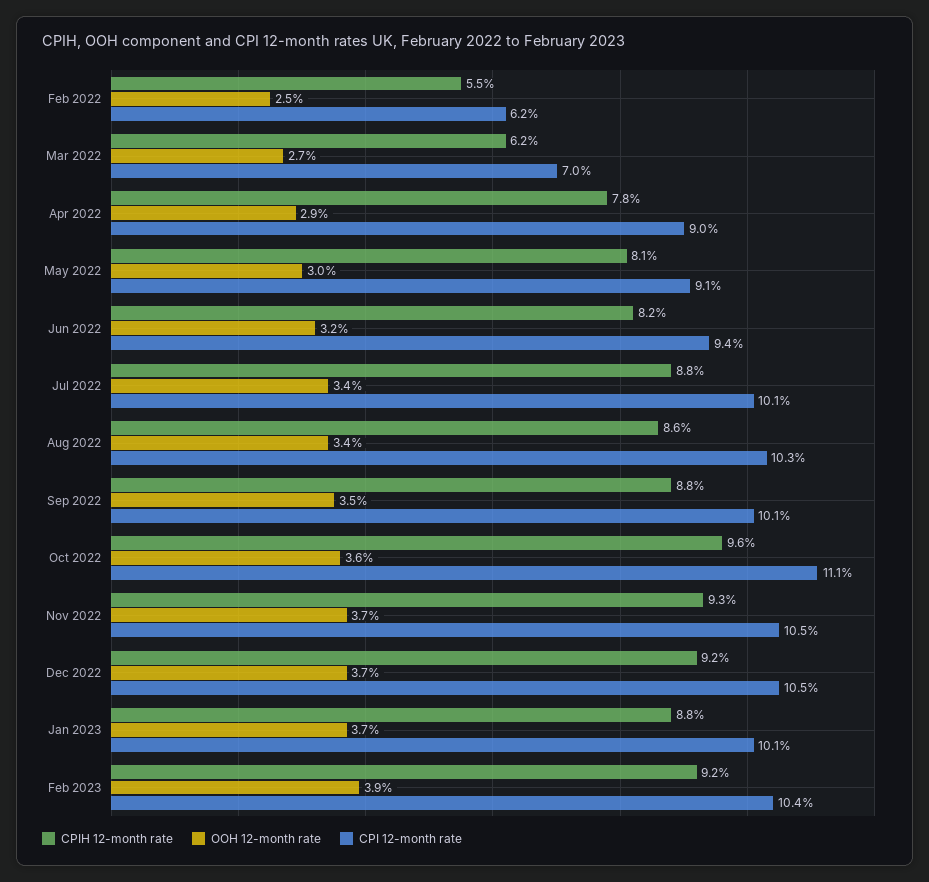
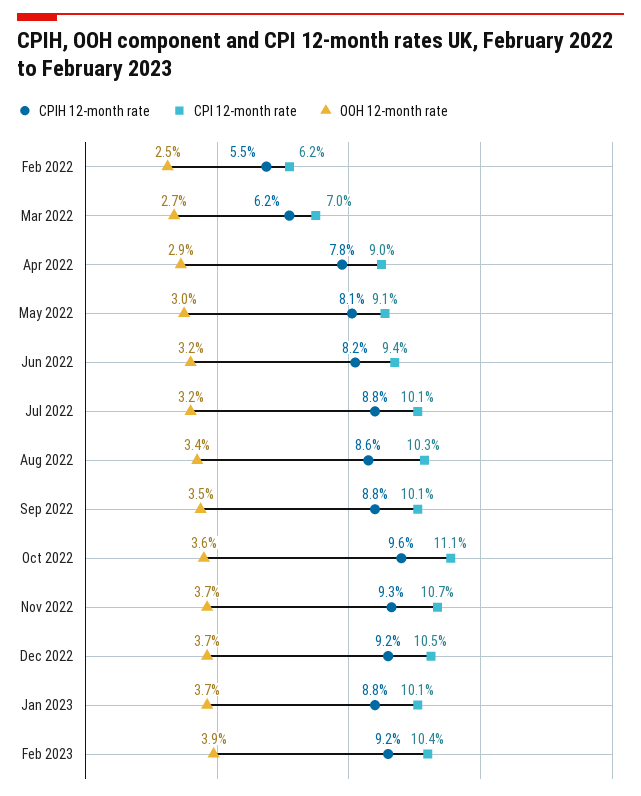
  {
    "CPIH 12-month rate": {
      "Feb 2022": 5.5,
      "Mar 2022": 6.2,
      "Apr 2022": 7.8,
      "May 2022": 8.1,
      "Jun 2022": 8.2,
      "Jul 2022": 8.8,
      "Aug 2022": 8.6,
      "Sep 2022": 8.8,
      "Oct 2022": 9.6,
      "Nov 2022": 9.3,
      "Dec 2022": 9.2,
      "Jan 2023": 8.8,
      "Feb 2023": 9.2
    },
    "OOH 12-month rate": {
      "Feb 2022": 2.5,
      "Mar 2022": 2.7,
      "Apr 2022": 2.9,
      "May 2022": 3,
      "Jun 2022": 3.2,
-     "Jul 2022": 3.4,
+     "Jul 2022": 3.2,
      "Aug 2022": 3.4,
      "Sep 2022": 3.5,
      "Oct 2022": 3.6,
      "Nov 2022": 3.7,
      "Dec 2022": 3.7,
      "Jan 2023": 3.7,
      "Feb 2023": 3.9
    },
    "CPI 12-month rate": {
      "Feb 2022": 6.2,
      "Mar 2022": 7,
      "Apr 2022": 9,
      "May 2022": 9.1,
      "Jun 2022": 9.4,
      "Jul 2022": 10.1,
      "Aug 2022": 10.3,
      "Sep 2022": 10.1,
      "Oct 2022": 11.1,
-     "Nov 2022": 10.5,
+     "Nov 2022": 10.7,
      "Dec 2022": 10.5,
      "Jan 2023": 10.1,
      "Feb 2023": 10.4
    }
  }

